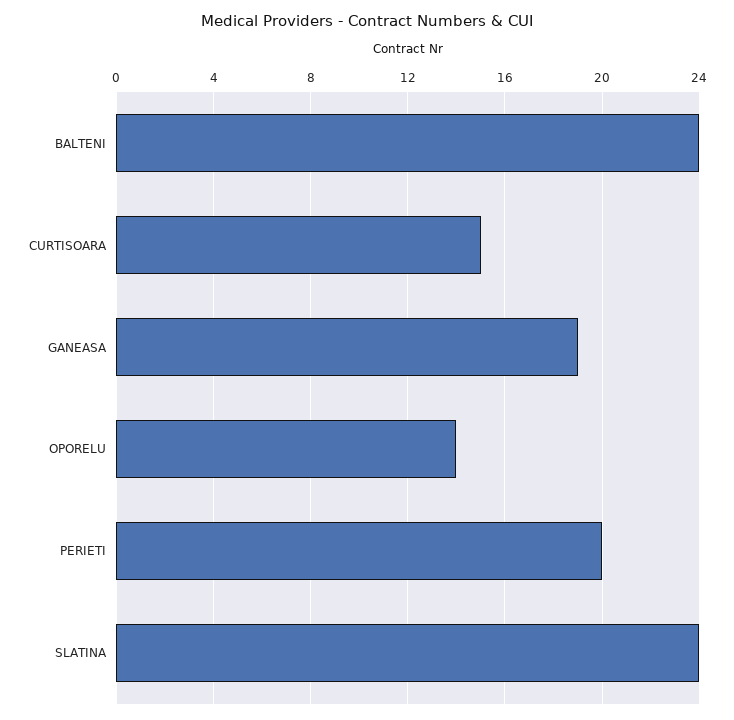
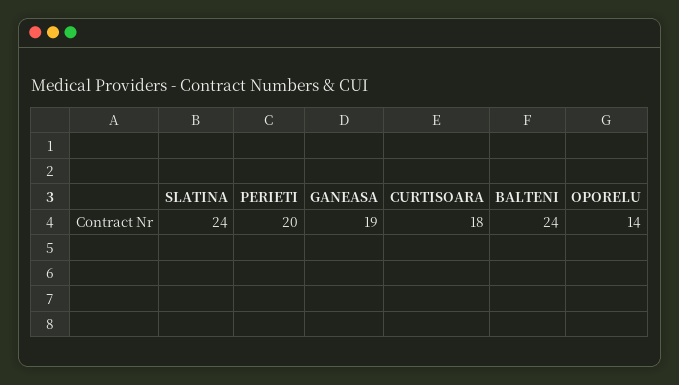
  {
    "BALTENI": 24,
-   "CURTISOARA": 15,
+   "CURTISOARA": 18,
    "GANEASA": 19,
    "OPORELU": 14,
    "PERIETI": 20,
    "SLATINA": 24
  }

